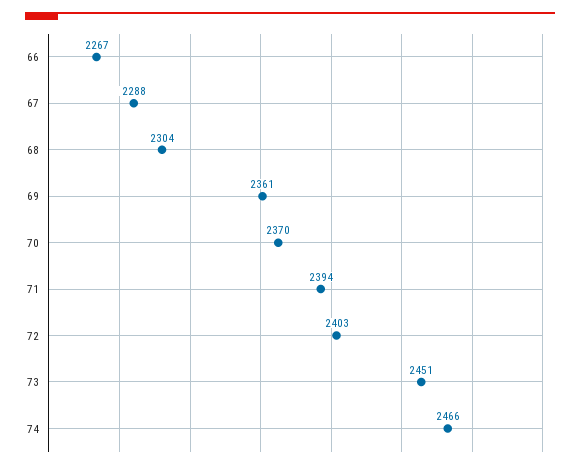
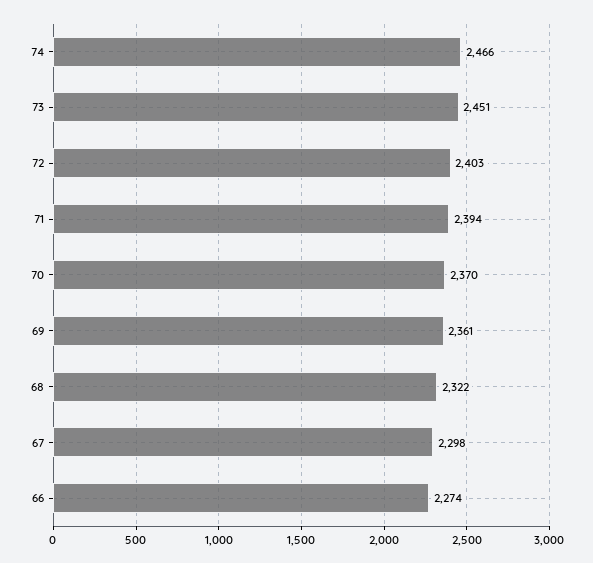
  {
-   "66": 2267,
+   "66": 2274,
-   "67": 2288,
+   "67": 2298,
-   "68": 2304,
+   "68": 2322,
    "69": 2361,
    "70": 2370,
    "71": 2394,
    "72": 2403,
    "73": 2451,
    "74": 2466
  }

